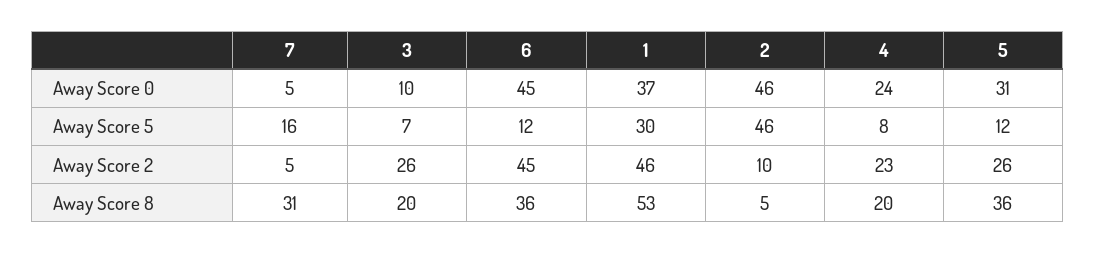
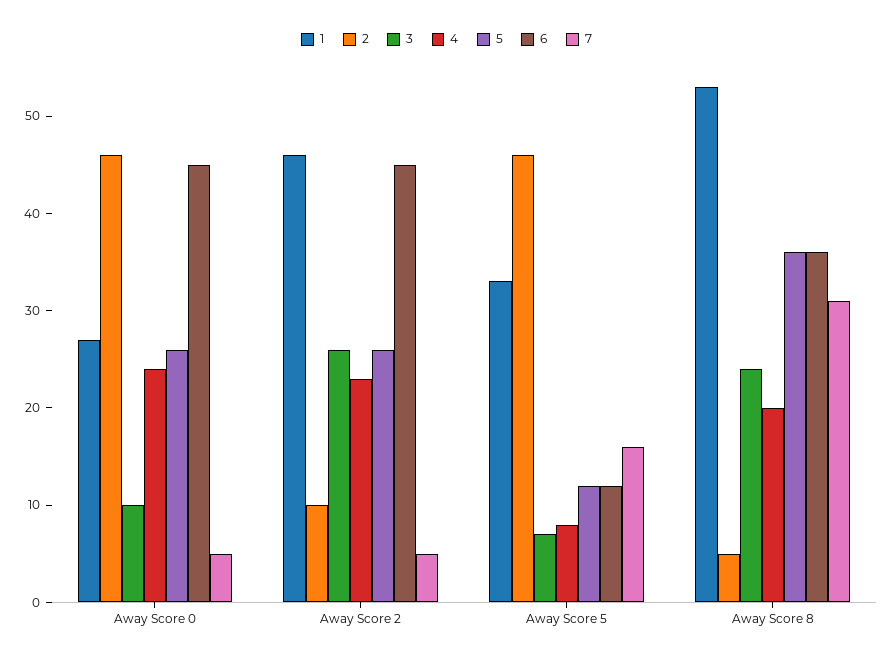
  {
    "7": {
      "Away Score 0": 5,
      "Away Score 5": 16,
      "Away Score 2": 5,
      "Away Score 8": 31
    },
    "3": {
      "Away Score 0": 10,
      "Away Score 5": 7,
      "Away Score 2": 26,
-     "Away Score 8": 20
+     "Away Score 8": 24
    },
    "6": {
      "Away Score 0": 45,
      "Away Score 5": 12,
      "Away Score 2": 45,
      "Away Score 8": 36
    },
    "1": {
-     "Away Score 0": 37,
+     "Away Score 0": 27,
-     "Away Score 5": 30,
+     "Away Score 5": 33,
      "Away Score 2": 46,
      "Away Score 8": 53
    },
    "2": {
      "Away Score 0": 46,
      "Away Score 5": 46,
      "Away Score 2": 10,
      "Away Score 8": 5
    },
    "4": {
      "Away Score 0": 24,
      "Away Score 5": 8,
      "Away Score 2": 23,
      "Away Score 8": 20
    },
    "5": {
-     "Away Score 0": 31,
+     "Away Score 0": 26,
      "Away Score 5": 12,
      "Away Score 2": 26,
      "Away Score 8": 36
    }
  }

